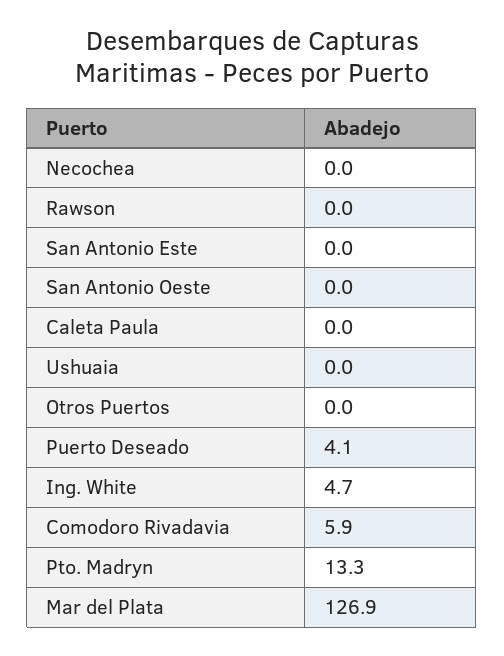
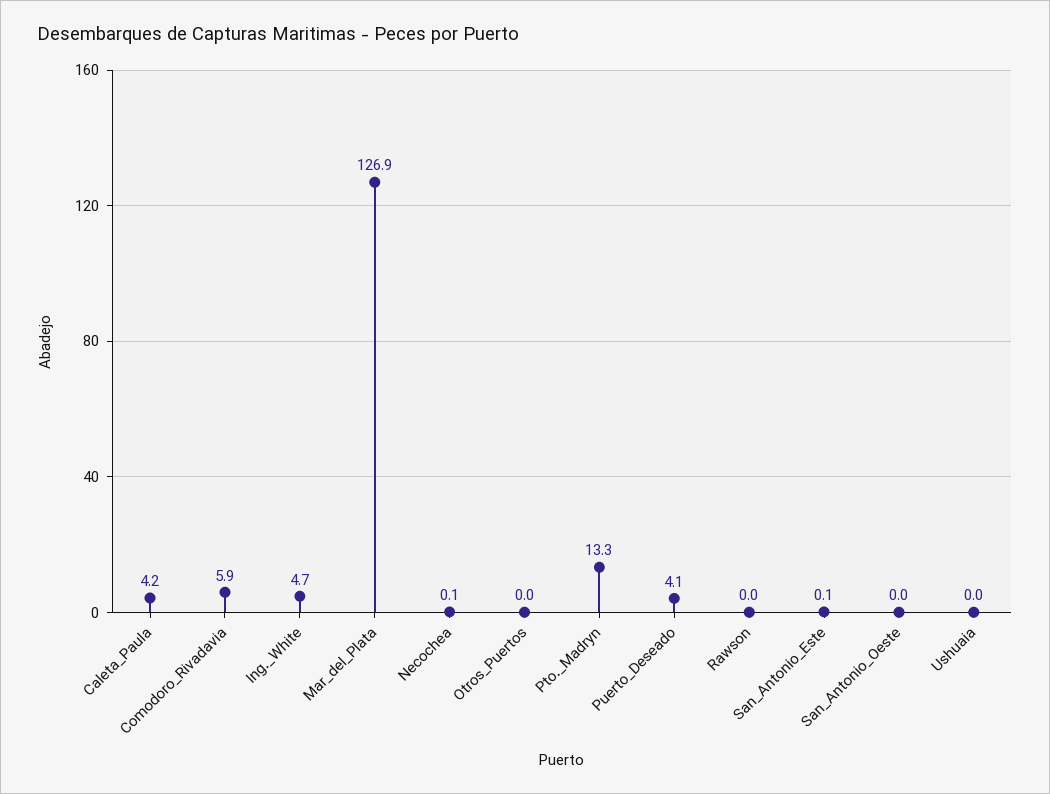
  {
-   "Necochea": 0,
+   "Necochea": 0.1,
    "Rawson": 0,
-   "San Antonio Este": 0,
+   "San Antonio Este": 0.1,
    "San Antonio Oeste": 0,
-   "Caleta Paula": 0,
+   "Caleta Paula": 4.2,
    "Ushuaia": 0,
    "Otros Puertos": 0,
    "Puerto Deseado": 4.1,
    "Ing. White": 4.7,
    "Comodoro Rivadavia": 5.9,
    "Pto. Madryn": 13.3,
    "Mar del Plata": 126.9
  }

